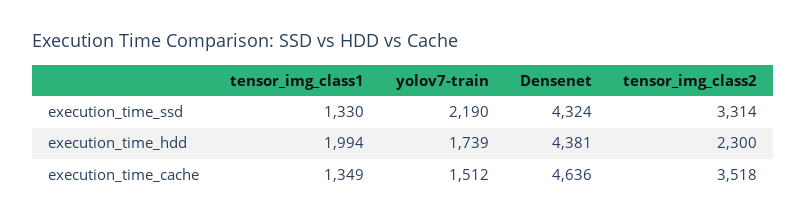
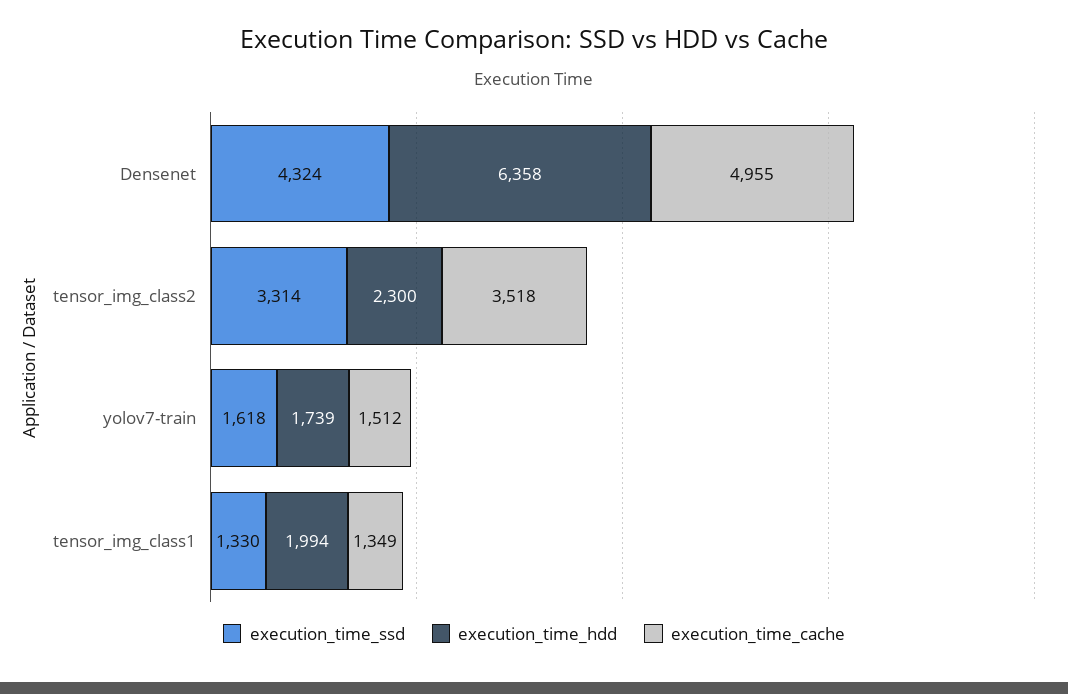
  {
    "execution_time_ssd": {
      "tensor_img_class1": 1330,
-     "yolov7-train": 2190,
+     "yolov7-train": 1618,
      "Densenet": 4324,
      "tensor_img_class2": 3314
    },
    "execution_time_hdd": {
      "tensor_img_class1": 1994,
      "yolov7-train": 1739,
-     "Densenet": 4381,
+     "Densenet": 6358,
      "tensor_img_class2": 2300
    },
    "execution_time_cache": {
      "tensor_img_class1": 1349,
      "yolov7-train": 1512,
-     "Densenet": 4636,
+     "Densenet": 4955,
      "tensor_img_class2": 3518
    }
  }

